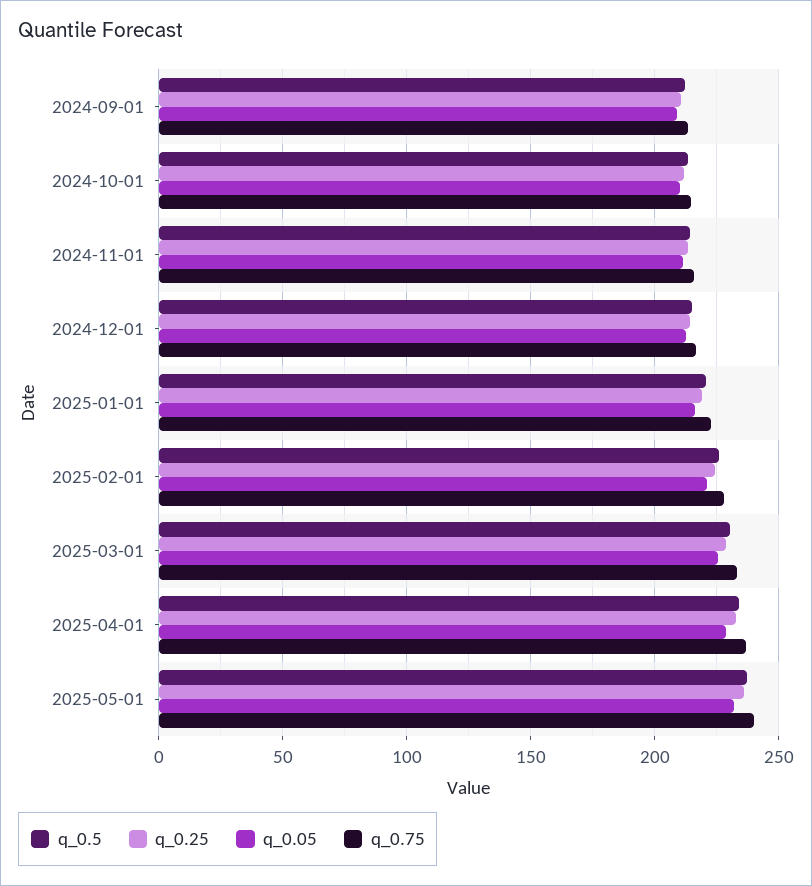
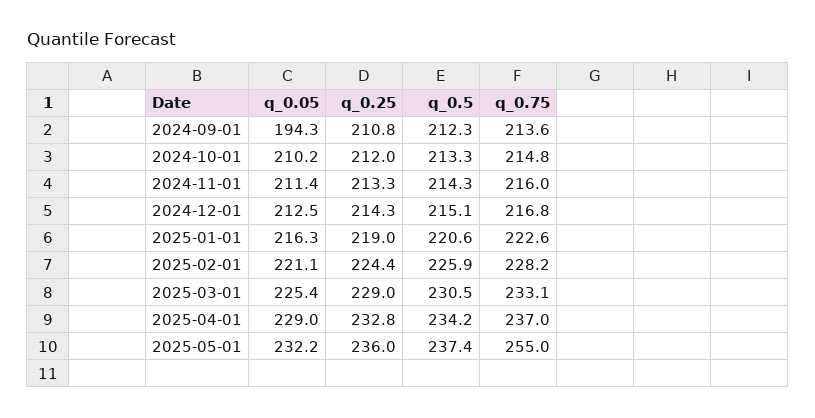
  {
    "q_0.5": {
      "2024-09-01": 212.3,
      "2024-10-01": 213.3,
      "2024-11-01": 214.3,
      "2024-12-01": 215.1,
      "2025-01-01": 220.6,
      "2025-02-01": 225.9,
      "2025-03-01": 230.5,
      "2025-04-01": 234.2,
      "2025-05-01": 237.4
    },
    "q_0.25": {
      "2024-09-01": 210.8,
      "2024-10-01": 212,
      "2024-11-01": 213.3,
      "2024-12-01": 214.3,
      "2025-01-01": 219,
      "2025-02-01": 224.4,
      "2025-03-01": 229,
      "2025-04-01": 232.8,
      "2025-05-01": 236
    },
    "q_0.05": {
-     "2024-09-01": 210,
+     "2024-09-01": 194.3,
      "2024-10-01": 210.2,
      "2024-11-01": 211.4,
      "2024-12-01": 212.5,
      "2025-01-01": 216.3,
      "2025-02-01": 221.1,
      "2025-03-01": 225.4,
      "2025-04-01": 229,
      "2025-05-01": 232.2
    },
    "q_0.75": {
      "2024-09-01": 213.6,
      "2024-10-01": 214.8,
      "2024-11-01": 216,
      "2024-12-01": 216.8,
      "2025-01-01": 222.6,
      "2025-02-01": 228.2,
      "2025-03-01": 233.1,
      "2025-04-01": 237,
-     "2025-05-01": 240
+     "2025-05-01": 255
    }
  }

